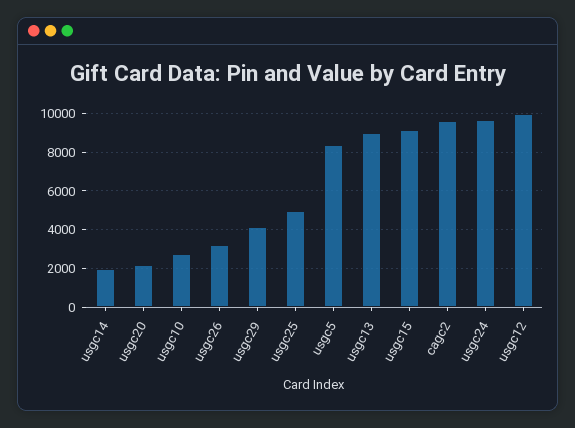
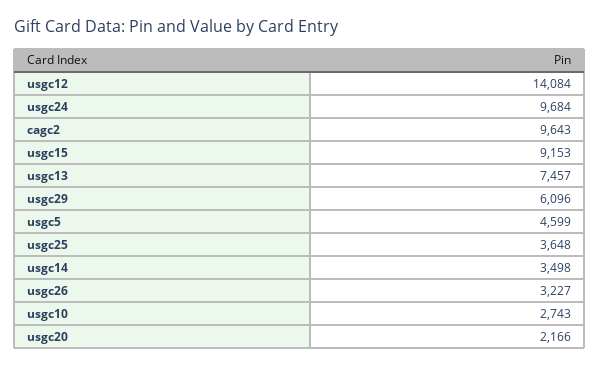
  {
-   "usgc14": 2000,
+   "usgc14": 3498,
    "usgc20": 2166,
    "usgc10": 2743,
    "usgc26": 3227,
-   "usgc29": 4000,
+   "usgc29": 6096,
-   "usgc25": 5000,
+   "usgc25": 3648,
-   "usgc5": 8500,
+   "usgc5": 4599,
-   "usgc13": 9000,
+   "usgc13": 7457,
    "usgc15": 9153,
    "cagc2": 9643,
    "usgc24": 9684,
-   "usgc12": 10000
+   "usgc12": 14084
  }

